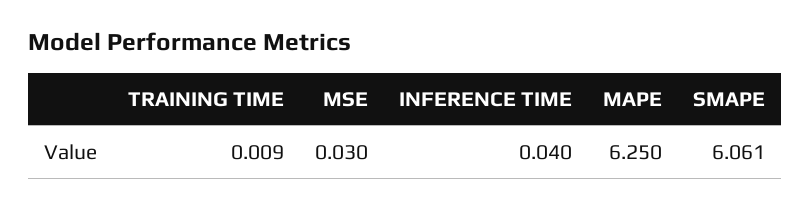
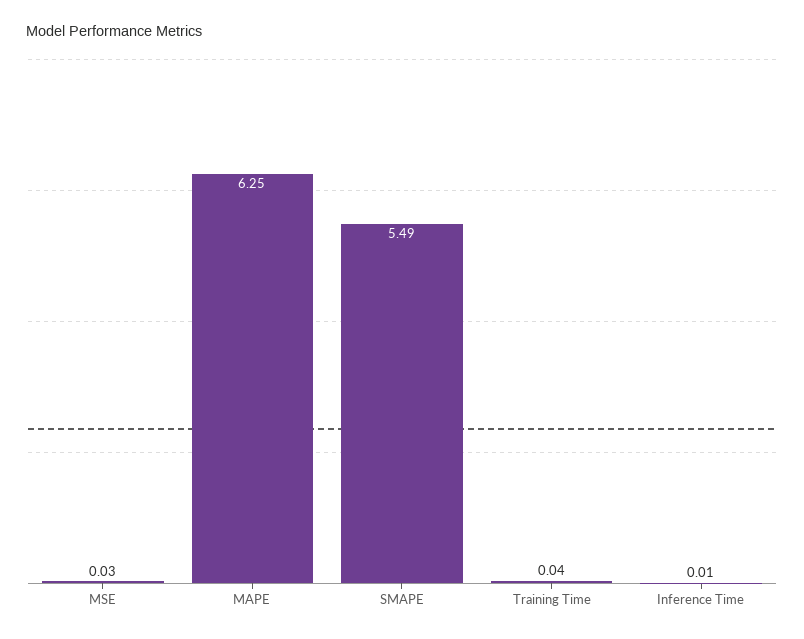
  {
-   "TRAINING TIME": 0.009,
+   "TRAINING TIME": 0.04,
    "MSE": 0.03,
-   "INFERENCE TIME": 0.04,
+   "INFERENCE TIME": 0.01,
    "MAPE": 6.25,
-   "SMAPE": 6.061
+   "SMAPE": 5.49
  }

